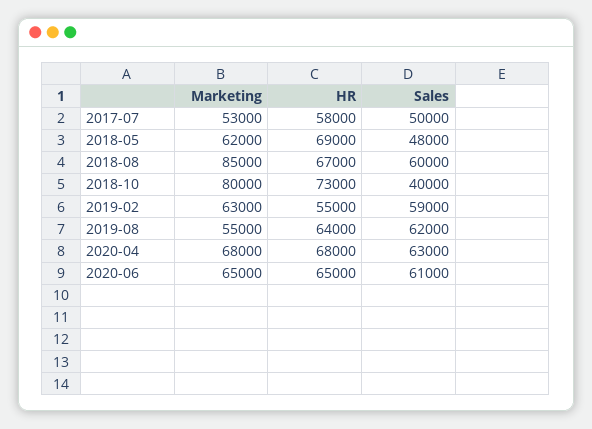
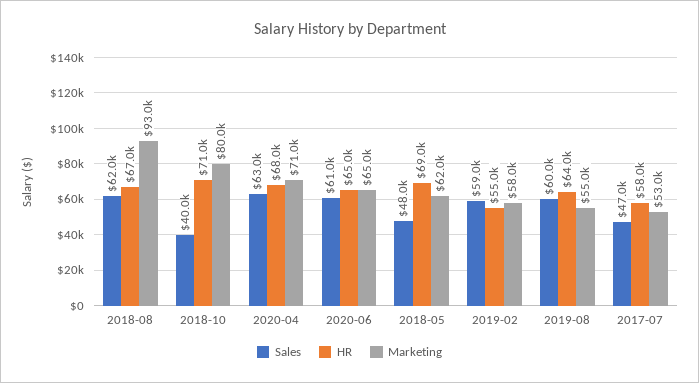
  {
    "Marketing": {
      "2017-07": 53000,
      "2018-05": 62000,
-     "2018-08": 85000,
+     "2018-08": 93000,
      "2018-10": 80000,
-     "2019-02": 63000,
+     "2019-02": 58000,
      "2019-08": 55000,
-     "2020-04": 68000,
+     "2020-04": 71000,
      "2020-06": 65000
    },
    "HR": {
      "2017-07": 58000,
      "2018-05": 69000,
      "2018-08": 67000,
-     "2018-10": 73000,
+     "2018-10": 71000,
      "2019-02": 55000,
      "2019-08": 64000,
      "2020-04": 68000,
      "2020-06": 65000
    },
    "Sales": {
-     "2017-07": 50000,
+     "2017-07": 47000,
      "2018-05": 48000,
-     "2018-08": 60000,
+     "2018-08": 62000,
      "2018-10": 40000,
      "2019-02": 59000,
-     "2019-08": 62000,
+     "2019-08": 60000,
      "2020-04": 63000,
      "2020-06": 61000
    }
  }

